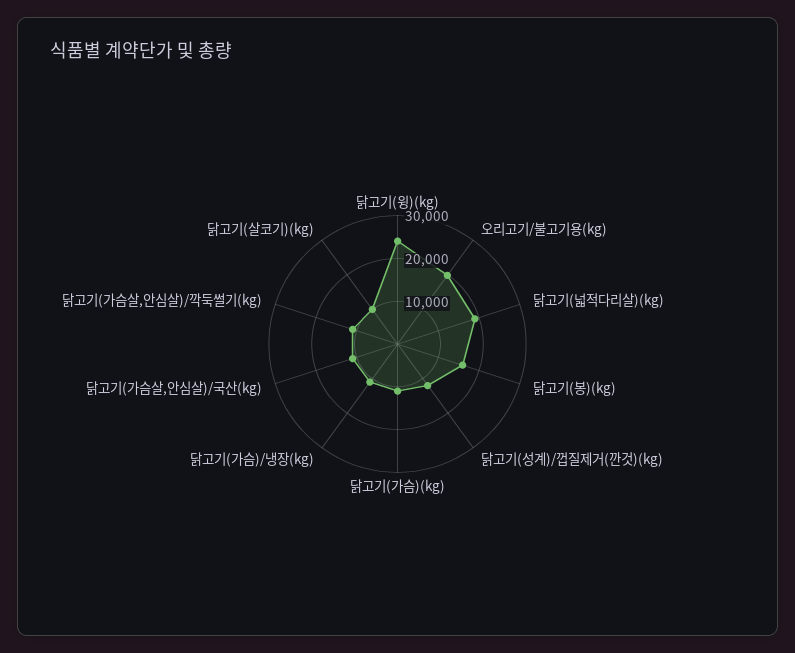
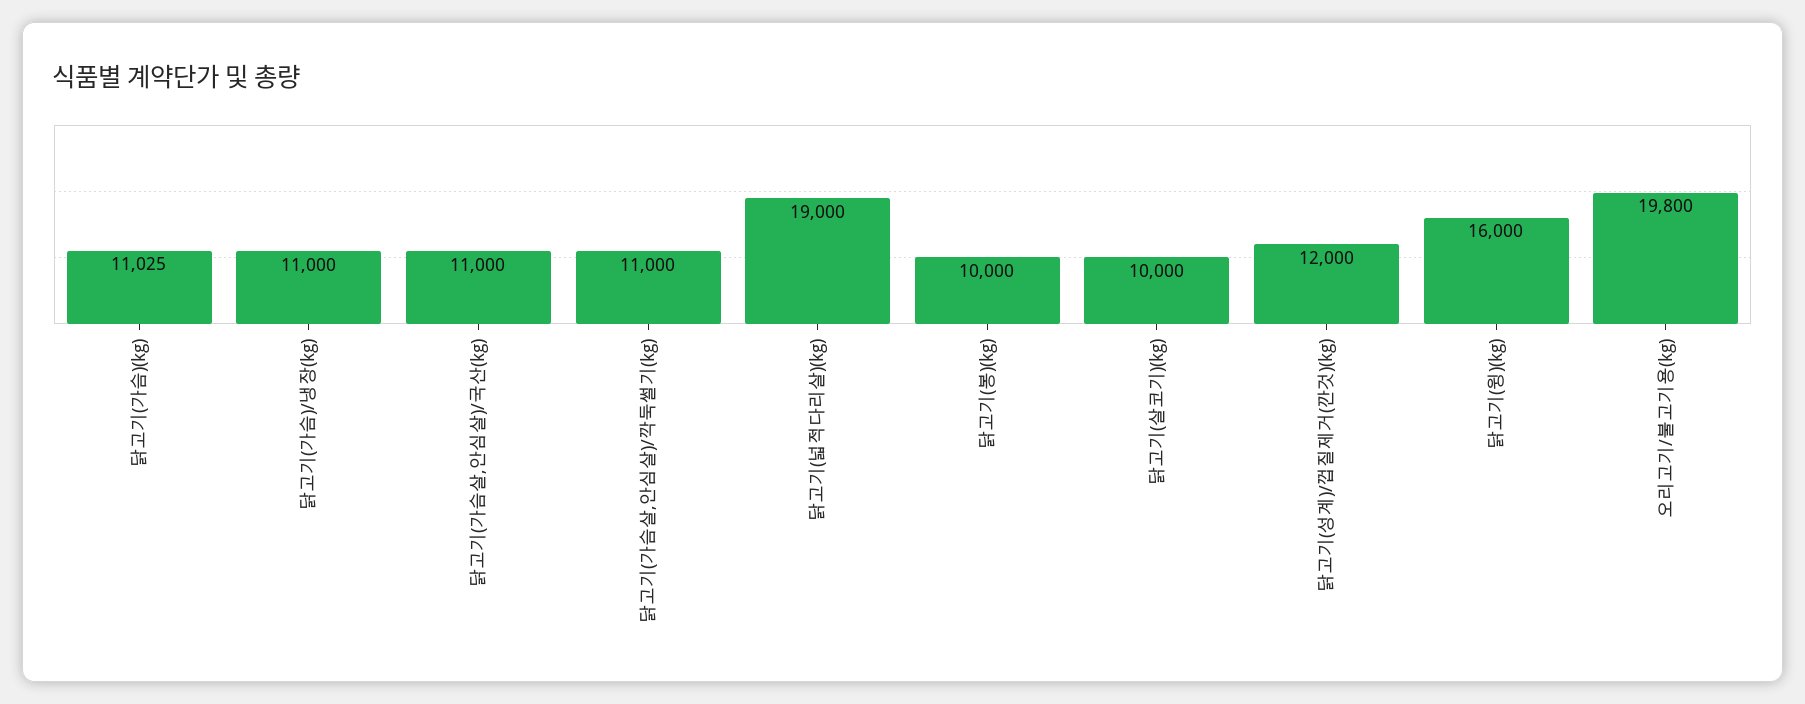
  {
-   "닭고기(윙)(kg)": 24000,
+   "닭고기(윙)(kg)": 16000,
    "오리고기/불고기용(kg)": 19800,
    "닭고기(넓적다리살)(kg)": 19000,
-   "닭고기(봉)(kg)": 16000,
+   "닭고기(봉)(kg)": 10000,
    "닭고기(성계)/껍질제거(깐것)(kg)": 12000,
    "닭고기(가슴)(kg)": 11025,
    "닭고기(가슴)/냉장(kg)": 11000,
    "닭고기(가슴살,안심살)/국산(kg)": 11000,
    "닭고기(가슴살,안심살)/깍둑썰기(kg)": 11000,
    "닭고기(살코기)(kg)": 10000
  }

